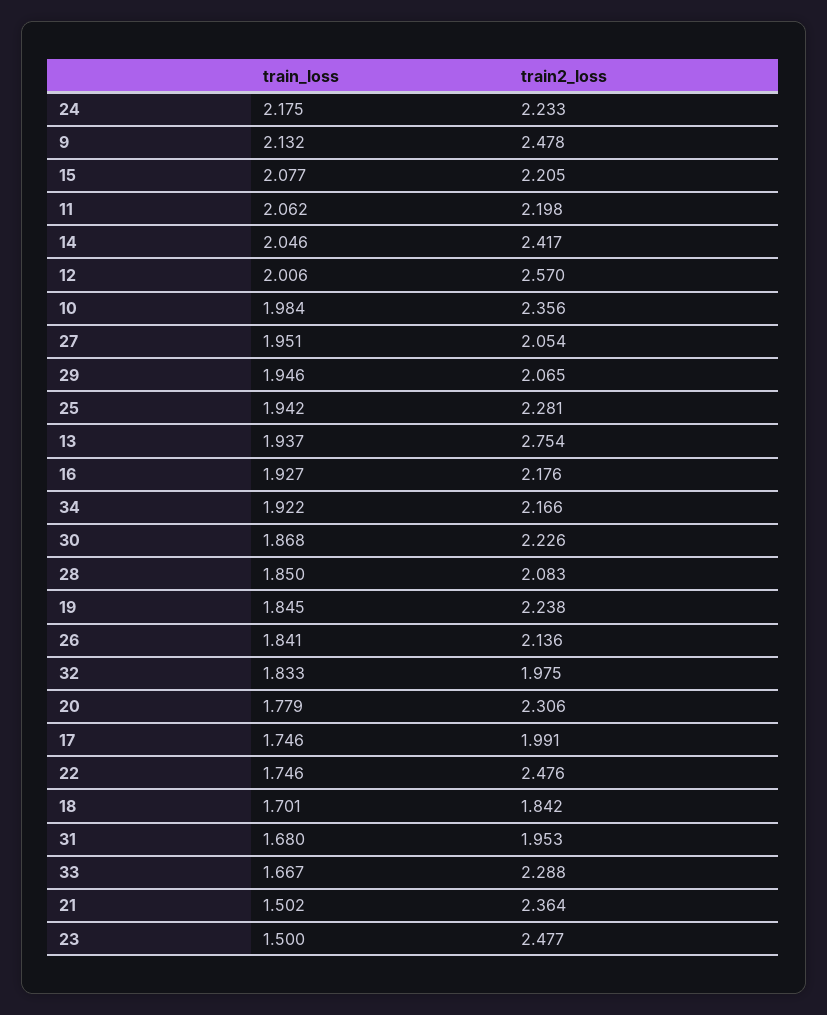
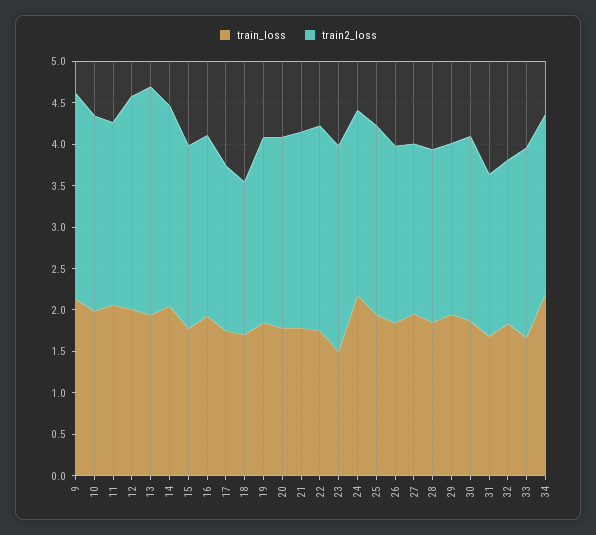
  {
    "train_loss": {
      "24": 2.175,
      "9": 2.132,
-     "15": 2.077,
+     "15": 1.8,
      "11": 2.062,
      "14": 2.046,
      "12": 2.006,
      "10": 1.984,
      "27": 1.951,
      "29": 1.946,
      "25": 1.942,
      "13": 1.937,
      "16": 1.927,
-     "34": 1.922,
+     "34": 2.2,
      "30": 1.868,
      "28": 1.85,
      "19": 1.845,
      "26": 1.841,
      "32": 1.833,
      "20": 1.779,
      "17": 1.746,
      "22": 1.746,
      "18": 1.701,
      "31": 1.68,
      "33": 1.667,
-     "21": 1.502,
+     "21": 1.8,
      "23": 1.5
    },
    "train2_loss": {
      "24": 2.233,
      "9": 2.478,
      "15": 2.205,
      "11": 2.198,
      "14": 2.417,
      "12": 2.57,
      "10": 2.356,
      "27": 2.054,
      "29": 2.065,
      "25": 2.281,
      "13": 2.754,
      "16": 2.176,
      "34": 2.166,
      "30": 2.226,
      "28": 2.083,
      "19": 2.238,
      "26": 2.136,
      "32": 1.975,
      "20": 2.306,
      "17": 1.991,
      "22": 2.476,
      "18": 1.842,
      "31": 1.953,
      "33": 2.288,
      "21": 2.364,
      "23": 2.477
    }
  }

